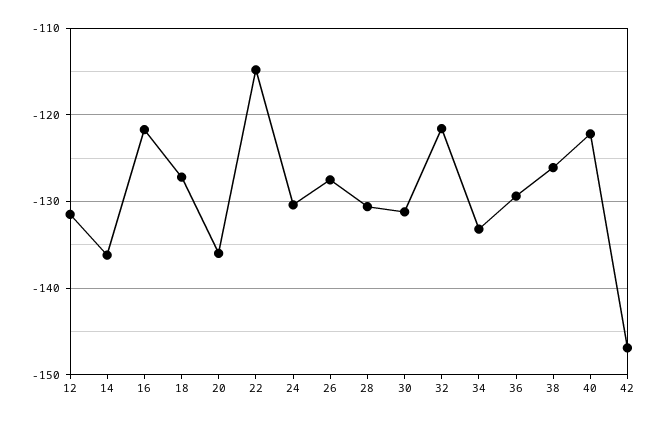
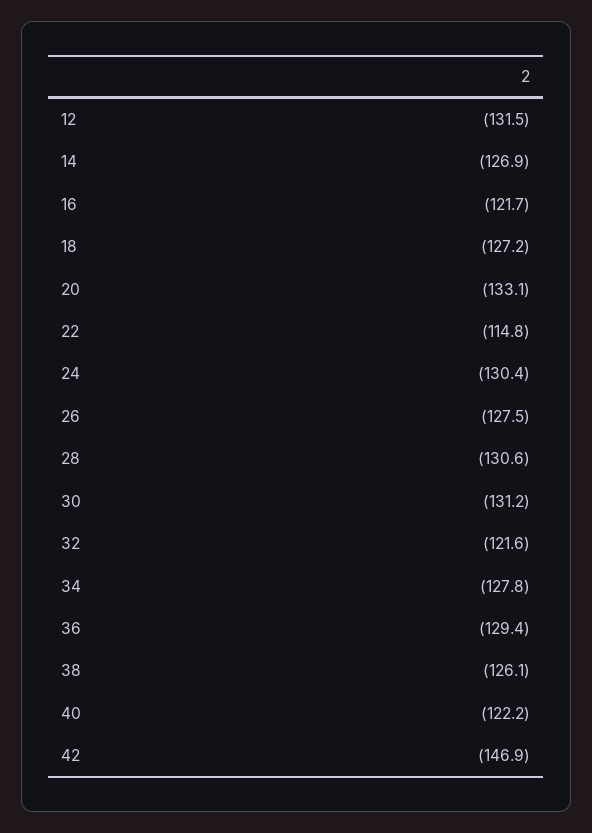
  {
    "12": -131.5,
-   "14": -136,
+   "14": -126.9,
    "16": -121.7,
    "18": -127.2,
-   "20": -136,
+   "20": -133.1,
    "22": -114.8,
    "24": -130.4,
    "26": -127.5,
    "28": -130.6,
    "30": -131.2,
    "32": -121.6,
-   "34": -133,
+   "34": -127.8,
    "36": -129.4,
    "38": -126.1,
    "40": -122.2,
    "42": -146.9
  }

